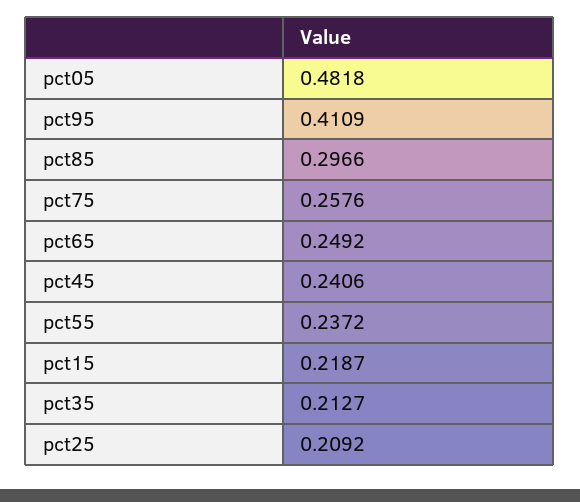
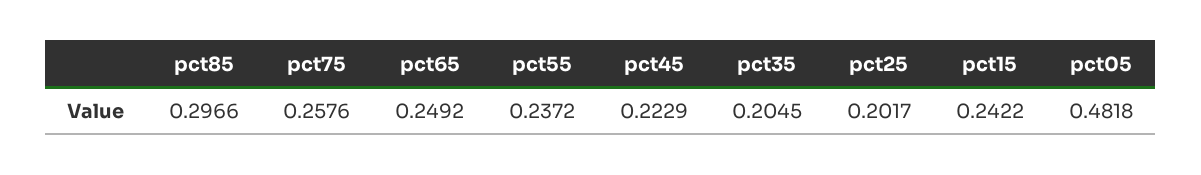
  {
    "pct05": 0.4818,
-   "pct95": 0.4109,
    "pct85": 0.2966,
    "pct75": 0.2576,
    "pct65": 0.2492,
-   "pct45": 0.2406,
+   "pct45": 0.2229,
    "pct55": 0.2372,
-   "pct15": 0.2187,
+   "pct15": 0.2422,
-   "pct35": 0.2127,
+   "pct35": 0.2045,
-   "pct25": 0.2092
+   "pct25": 0.2017
  }

